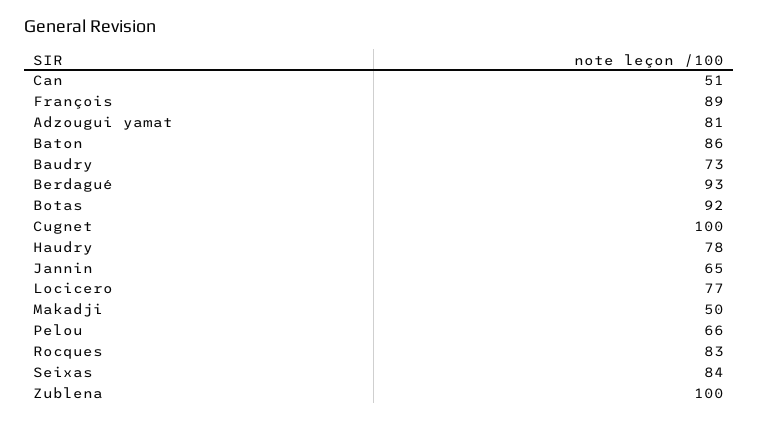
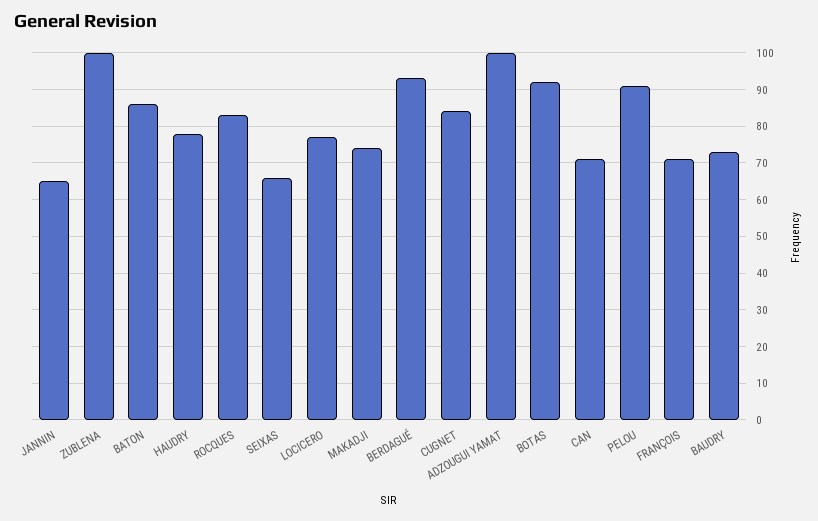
  {
-   "Can": 51,
+   "Can": 70,
-   "François": 89,
+   "François": 70,
-   "Adzougui yamat": 81,
+   "Adzougui yamat": 100,
    "Baton": 86,
    "Baudry": 73,
    "Berdagué": 93,
    "Botas": 92,
-   "Cugnet": 100,
+   "Cugnet": 85,
    "Haudry": 78,
    "Jannin": 65,
    "Locicero": 77,
-   "Makadji": 50,
+   "Makadji": 75,
-   "Pelou": 66,
+   "Pelou": 90,
    "Rocques": 83,
-   "Seixas": 84,
+   "Seixas": 65,
    "Zublena": 100
  }

